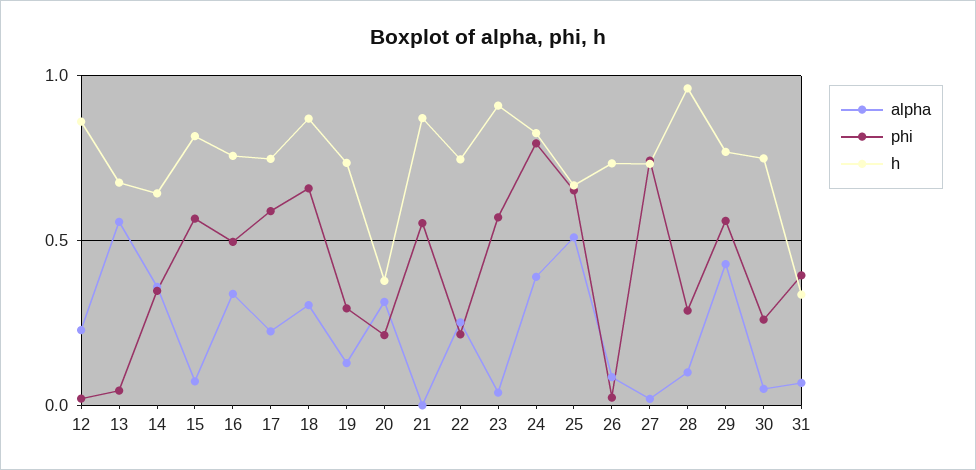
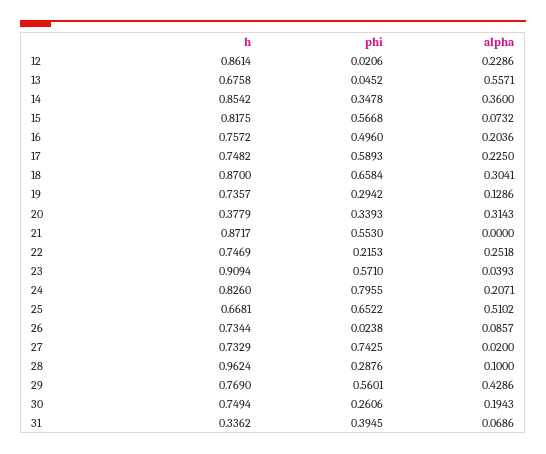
  {
    "alpha": {
      "12": 0.2286,
      "13": 0.5571,
      "14": 0.36,
      "15": 0.0732,
-     "16": 0.35,
+     "16": 0.2036,
      "17": 0.225,
      "18": 0.3041,
      "19": 0.1286,
      "20": 0.3143,
      "21": 0,
      "22": 0.2518,
      "23": 0.0393,
-     "24": 0.4,
+     "24": 0.2071,
      "25": 0.5102,
      "26": 0.0857,
      "27": 0.02,
      "28": 0.1,
      "29": 0.4286,
-     "30": 0.05,
+     "30": 0.1943,
      "31": 0.0686
    },
    "phi": {
      "12": 0.0206,
      "13": 0.0452,
      "14": 0.3478,
      "15": 0.5668,
      "16": 0.496,
      "17": 0.5893,
      "18": 0.6584,
      "19": 0.2942,
-     "20": 0.2,
+     "20": 0.3393,
      "21": 0.553,
      "22": 0.2153,
      "23": 0.571,
      "24": 0.7955,
      "25": 0.6522,
      "26": 0.0238,
      "27": 0.7425,
      "28": 0.2876,
      "29": 0.5601,
      "30": 0.2606,
      "31": 0.3945
    },
    "h": {
      "12": 0.8614,
      "13": 0.6758,
-     "14": 0.65,
+     "14": 0.8542,
      "15": 0.8175,
      "16": 0.7572,
      "17": 0.7482,
      "18": 0.87,
      "19": 0.7357,
      "20": 0.3779,
      "21": 0.8717,
      "22": 0.7469,
      "23": 0.9094,
      "24": 0.826,
      "25": 0.6681,
      "26": 0.7344,
      "27": 0.7329,
      "28": 0.9624,
      "29": 0.769,
      "30": 0.7494,
      "31": 0.3362
    }
  }

